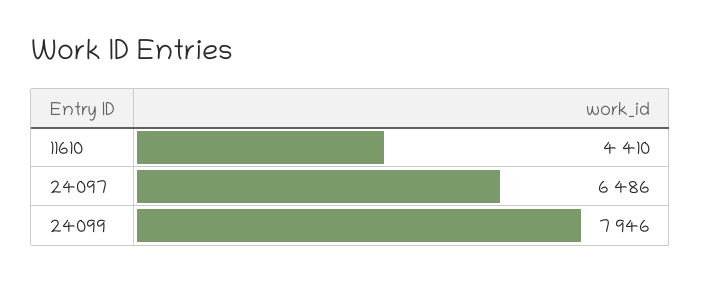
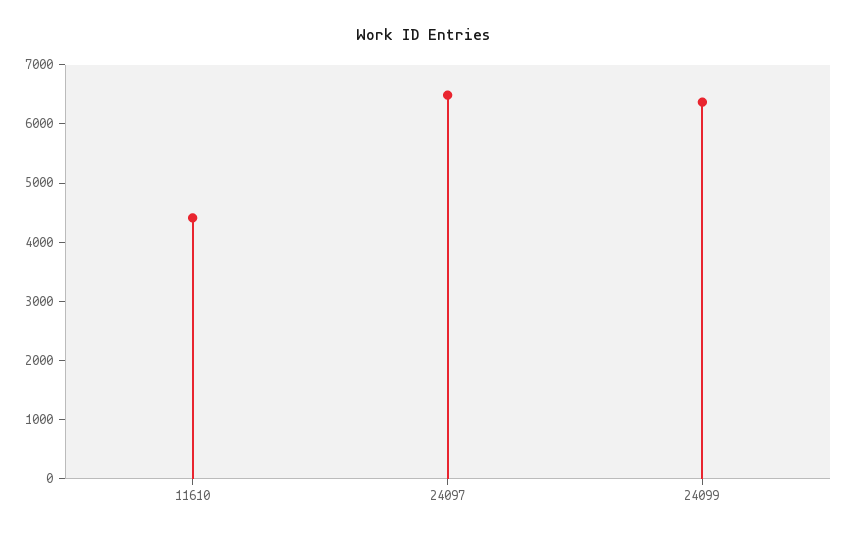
  {
    "11610": 4410,
    "24097": 6486,
-   "24099": 7946
+   "24099": 6400
  }

